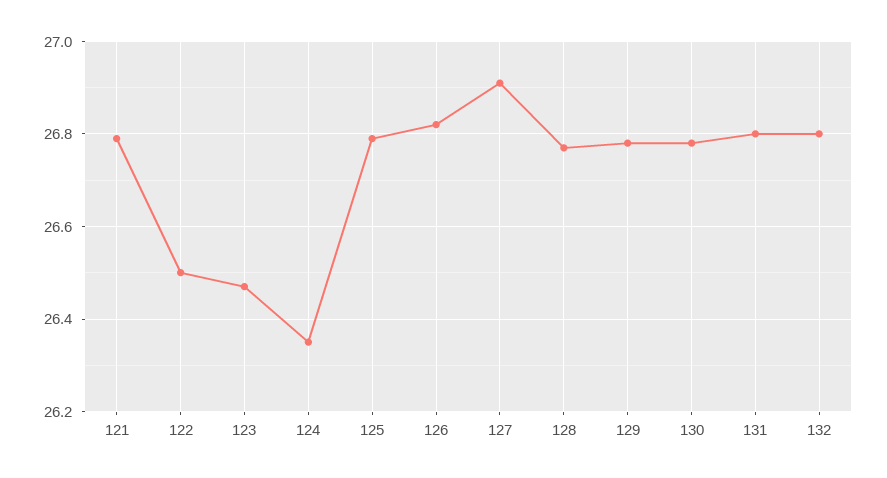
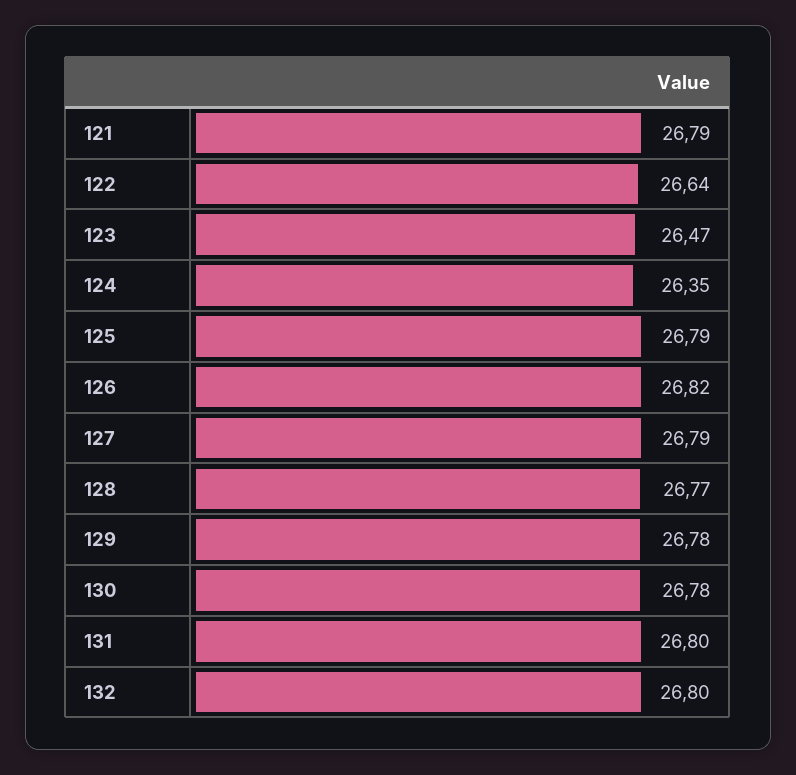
  {
    "121": 26.79,
-   "122": 26.5,
+   "122": 26.64,
    "123": 26.47,
    "124": 26.35,
    "125": 26.79,
    "126": 26.82,
-   "127": 26.9,
+   "127": 26.79,
    "128": 26.77,
    "129": 26.78,
    "130": 26.78,
    "131": 26.8,
    "132": 26.8
  }

